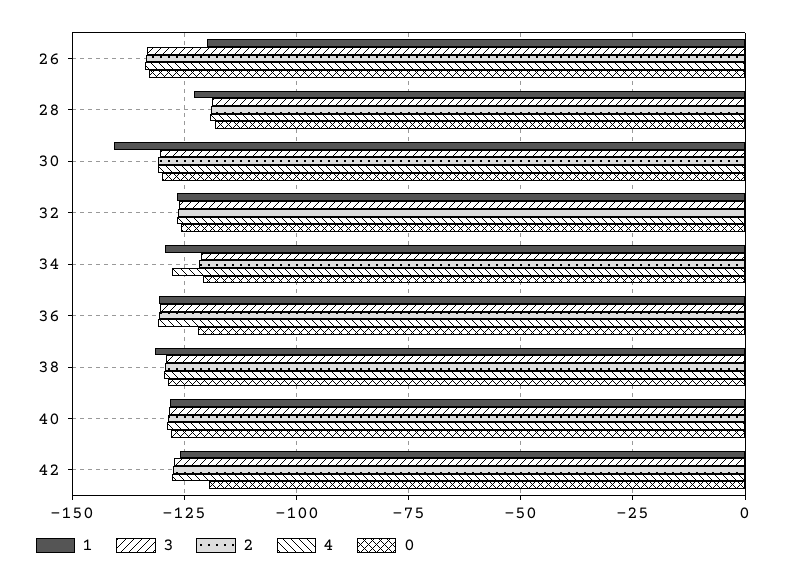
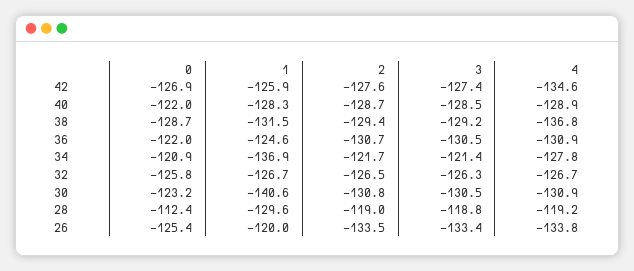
  {
    "1": {
      "26": -120,
-     "28": -122.5,
+     "28": -129.6,
      "30": -140.6,
      "32": -126.7,
-     "34": -130,
+     "34": -136.9,
-     "36": -130,
+     "36": -124.6,
      "38": -131.5,
      "40": -128.3,
      "42": -125.9
    },
    "3": {
      "26": -133.4,
      "28": -118.8,
      "30": -130.5,
      "32": -126.3,
      "34": -121.4,
      "36": -130.5,
      "38": -129.2,
      "40": -128.5,
      "42": -127.4
    },
    "2": {
      "26": -133.5,
      "28": -119,
      "30": -130.8,
      "32": -126.5,
      "34": -121.7,
      "36": -130.7,
      "38": -129.4,
      "40": -128.7,
      "42": -127.6
    },
    "4": {
      "26": -133.8,
      "28": -119.2,
      "30": -130.9,
      "32": -126.7,
      "34": -127.8,
      "36": -130.9,
-     "38": -130,
+     "38": -136.8,
      "40": -128.9,
-     "42": -127.5
+     "42": -134.6
    },
    "0": {
-     "26": -132.5,
+     "26": -125.4,
-     "28": -117.5,
+     "28": -112.4,
-     "30": -130,
+     "30": -123.2,
      "32": -125.8,
      "34": -120.9,
      "36": -122,
      "38": -128.7,
-     "40": -127.5,
+     "40": -122,
-     "42": -120
+     "42": -126.9
    }
  }

